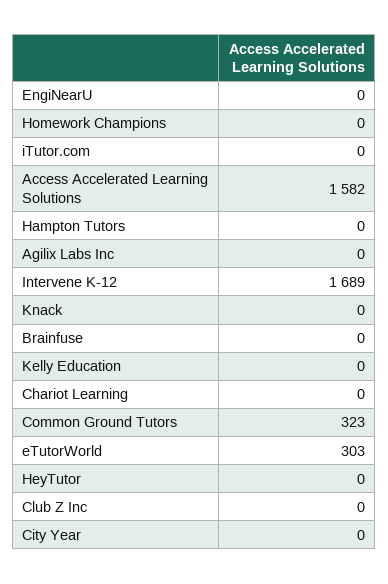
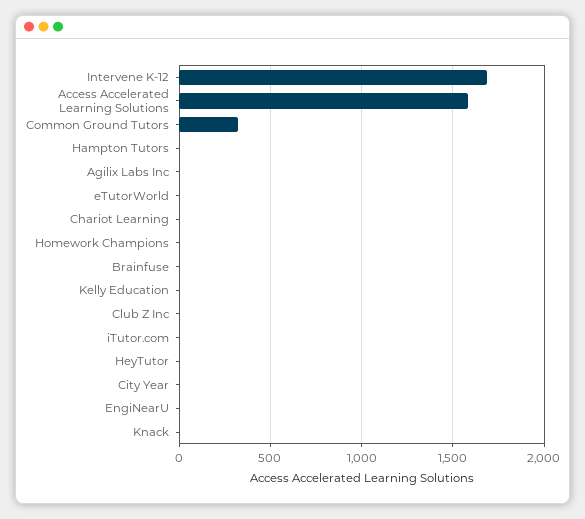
  {
    "EngiNearU": 0,
    "Homework Champions": 0,
    "iTutor.com": 0,
    "Access Accelerated Learning Solutions": 1582,
    "Hampton Tutors": 0,
    "Agilix Labs Inc": 0,
    "Intervene K-12": 1689,
    "Knack": 0,
    "Brainfuse": 0,
    "Kelly Education": 0,
    "Chariot Learning": 0,
    "Common Ground Tutors": 323,
-   "eTutorWorld": 303,
+   "eTutorWorld": 0,
    "HeyTutor": 0,
    "Club Z Inc": 0,
    "City Year": 0
  }

